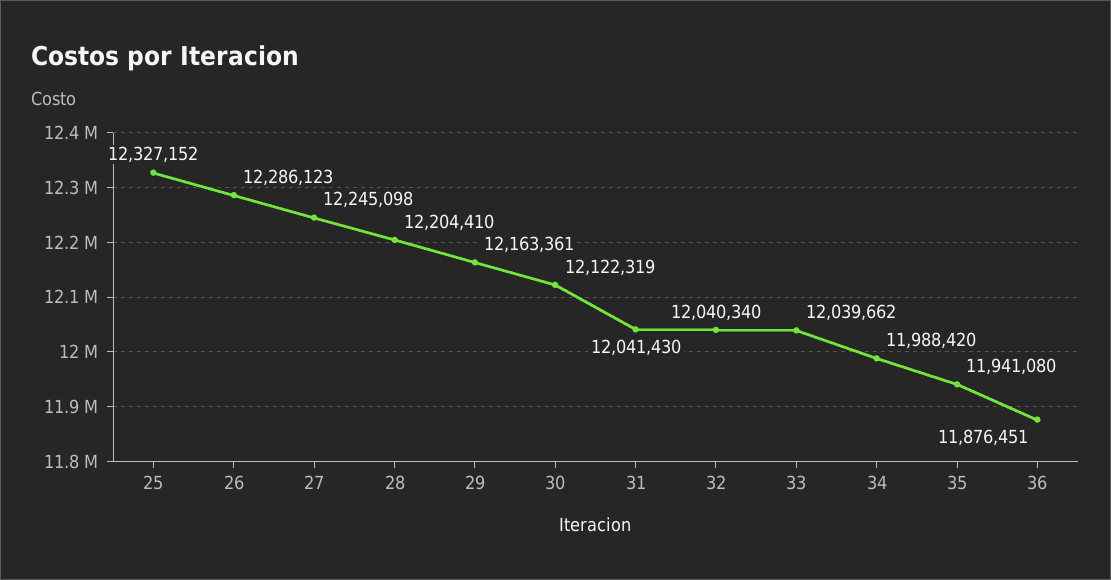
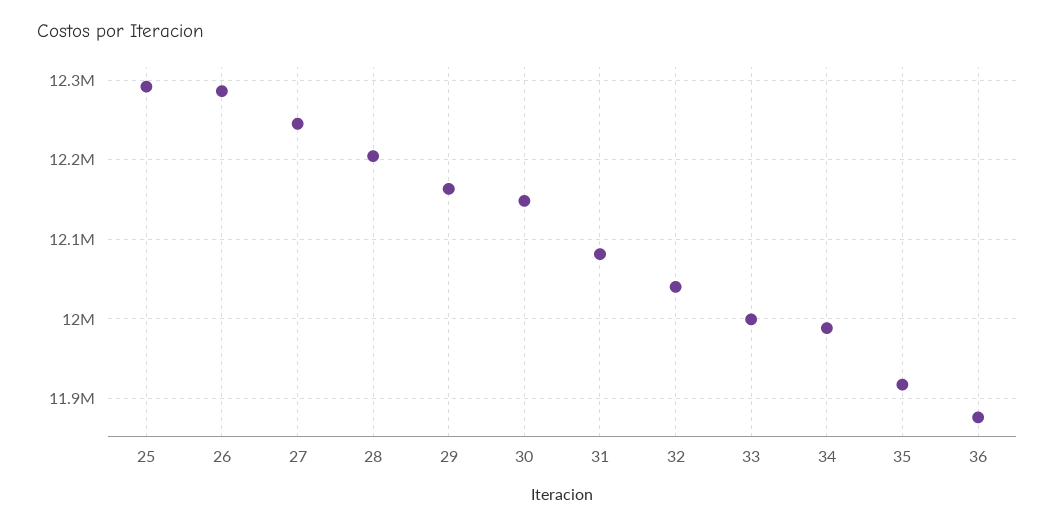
  {
-   "25": 12327152,
+   "25": 12290000,
    "26": 12286123,
    "27": 12245098,
    "28": 12204410,
    "29": 12163361,
-   "30": 12122319,
+   "30": 12150000,
-   "31": 12041430,
+   "31": 12080000,
    "32": 12040340,
-   "33": 12039662,
+   "33": 12000000,
    "34": 11988420,
-   "35": 11941080,
+   "35": 11920000,
    "36": 11876451
  }

